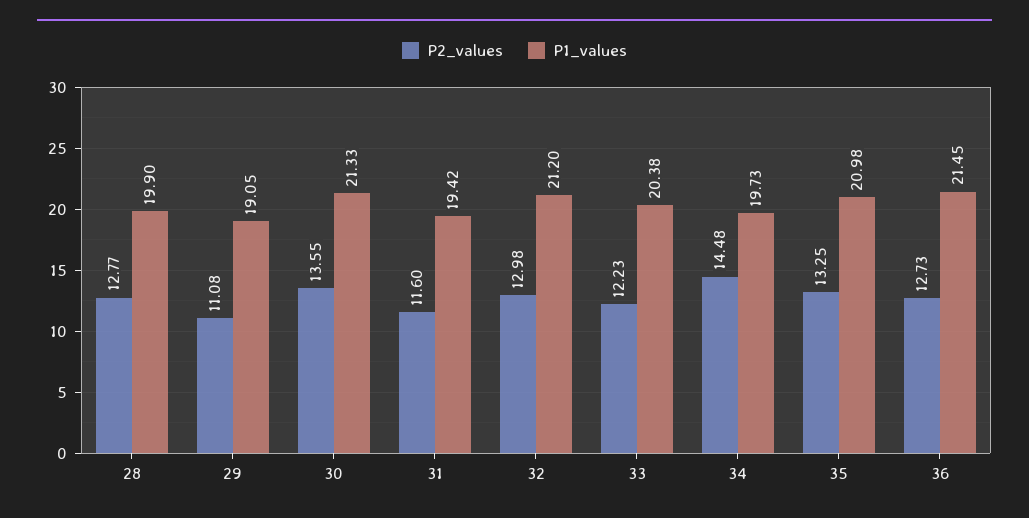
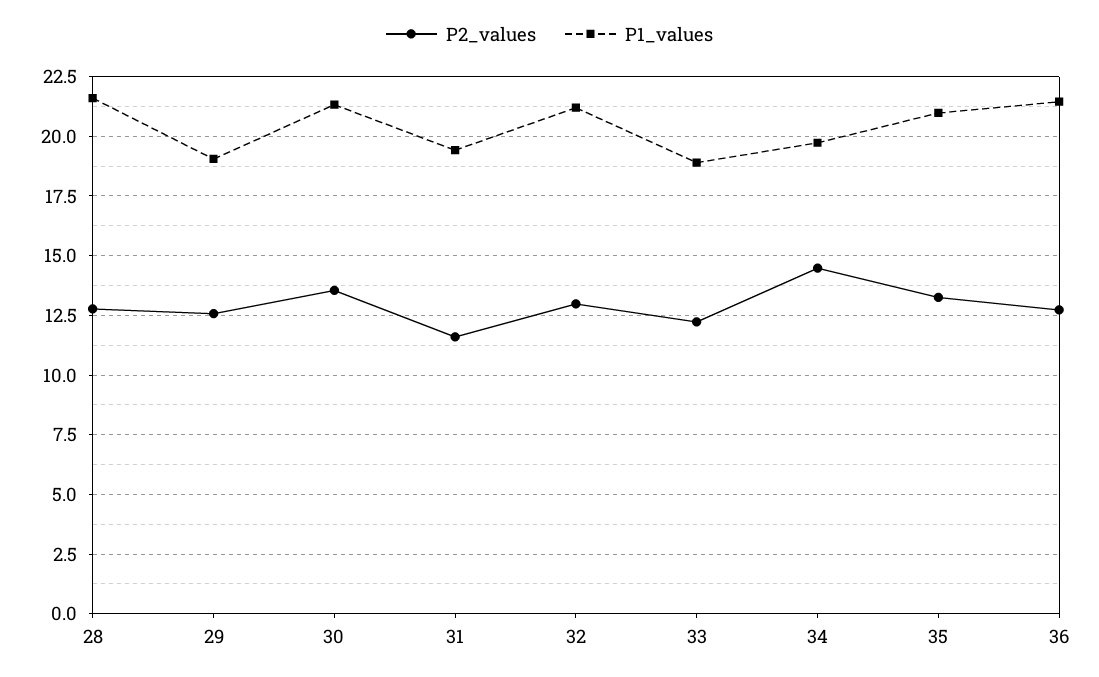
  {
    "P2_values": {
      "28": 12.77,
-     "29": 11.08,
+     "29": 12.5,
      "30": 13.55,
      "31": 11.6,
      "32": 12.98,
      "33": 12.23,
      "34": 14.48,
      "35": 13.25,
      "36": 12.73
    },
    "P1_values": {
-     "28": 19.9,
+     "28": 21.5,
      "29": 19.05,
      "30": 21.33,
      "31": 19.42,
      "32": 21.2,
-     "33": 20.38,
+     "33": 19,
      "34": 19.73,
      "35": 20.98,
      "36": 21.45
    }
  }

